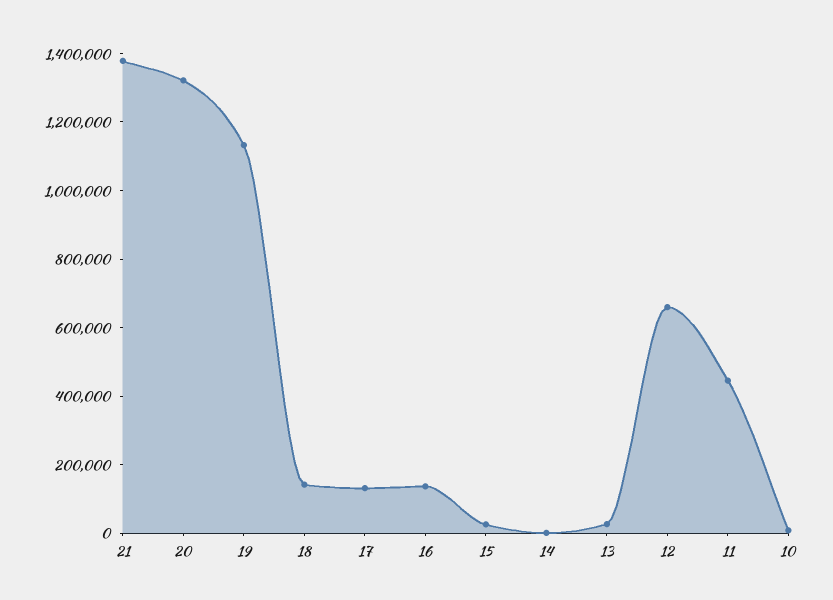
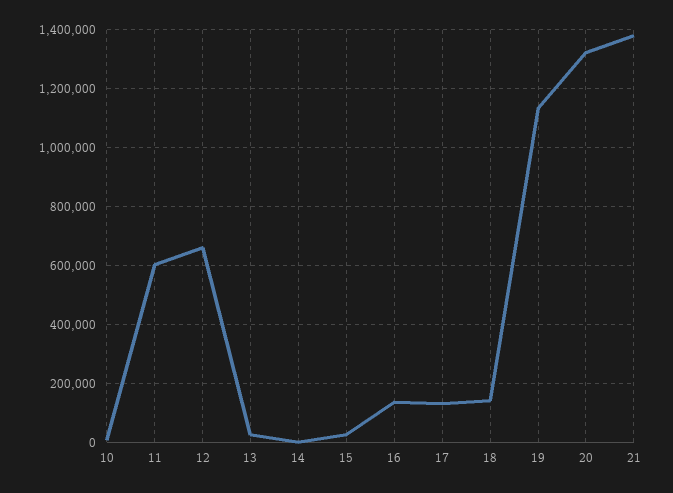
  {
    "21": 1375000,
    "20": 1325000,
    "19": 1125000,
    "18": 150000,
    "17": 125000,
    "16": 125000,
    "15": 25000,
    "14": 0,
    "13": 25000,
    "12": 650000,
-   "11": 450000,
+   "11": 600000,
    "10": 0
  }

